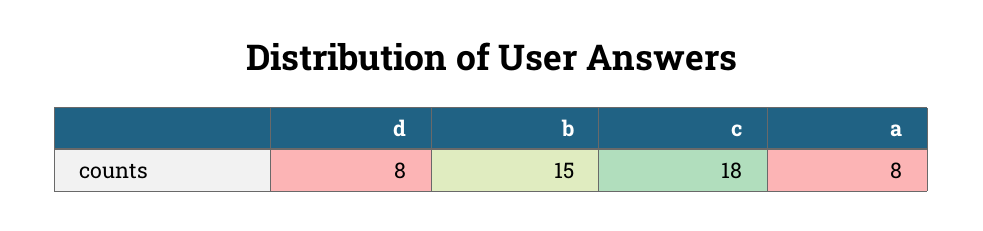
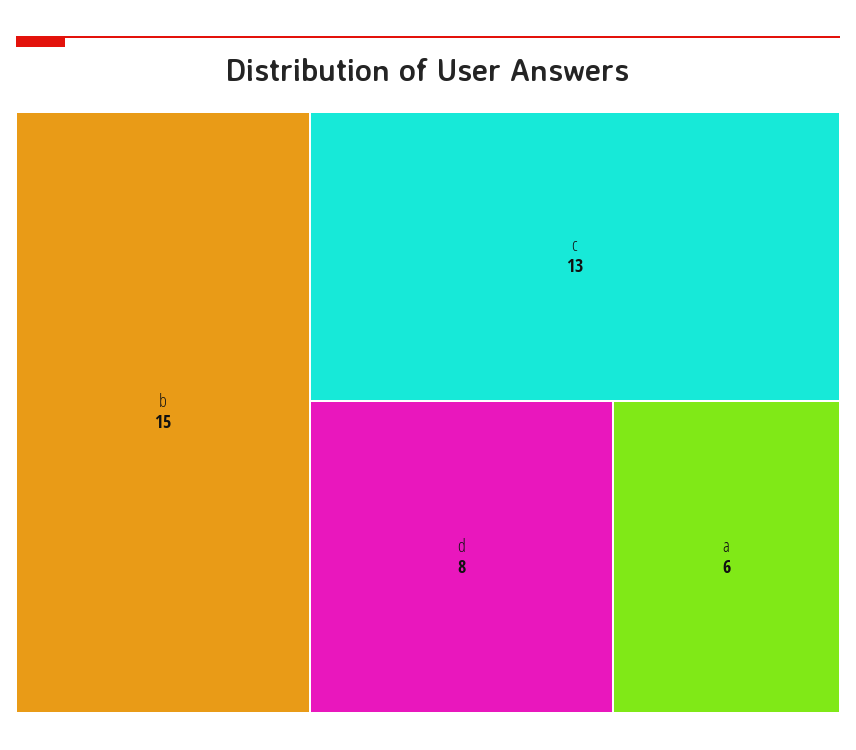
  {
    "d": 8,
    "b": 15,
-   "c": 18,
+   "c": 13,
-   "a": 8
+   "a": 6
  }

